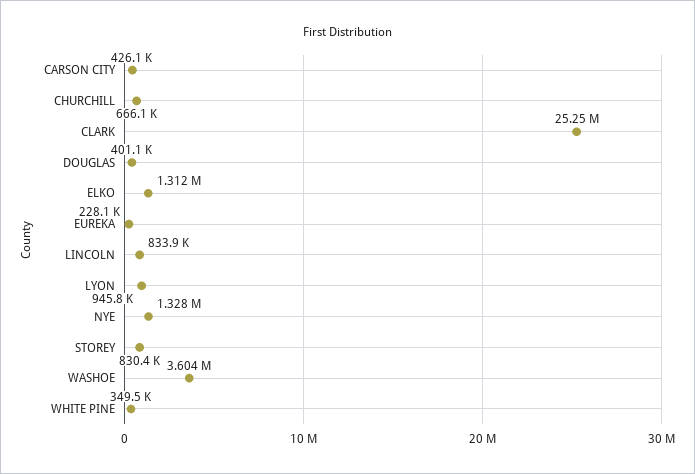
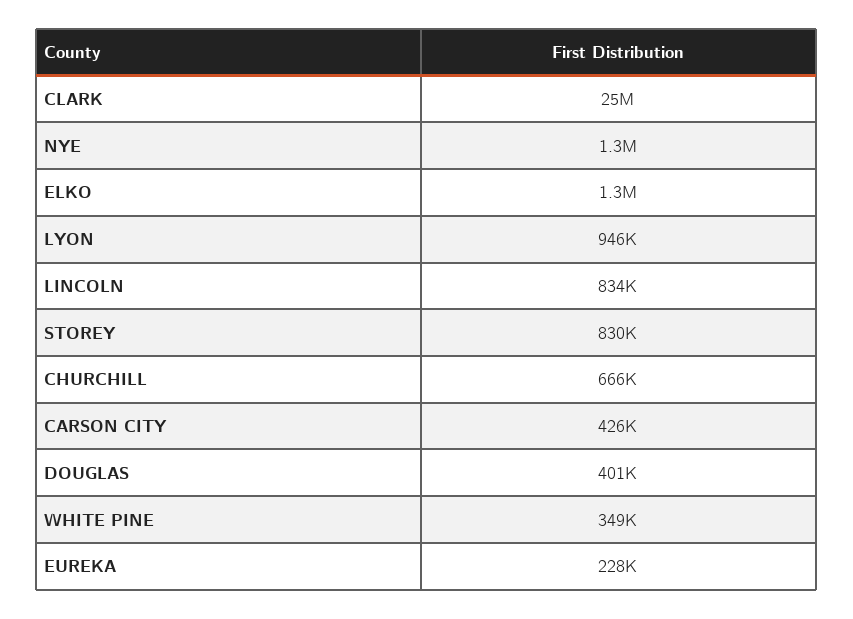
  {
    "CARSON CITY": 426100,
    "CHURCHILL": 666100,
    "CLARK": 25250000,
    "DOUGLAS": 401100,
    "ELKO": 1312000,
    "EUREKA": 228100,
    "LINCOLN": 833900,
    "LYON": 945800,
    "NYE": 1328000,
    "STOREY": 830400,
-   "WASHOE": 3604000,
    "WHITE PINE": 349500
  }

